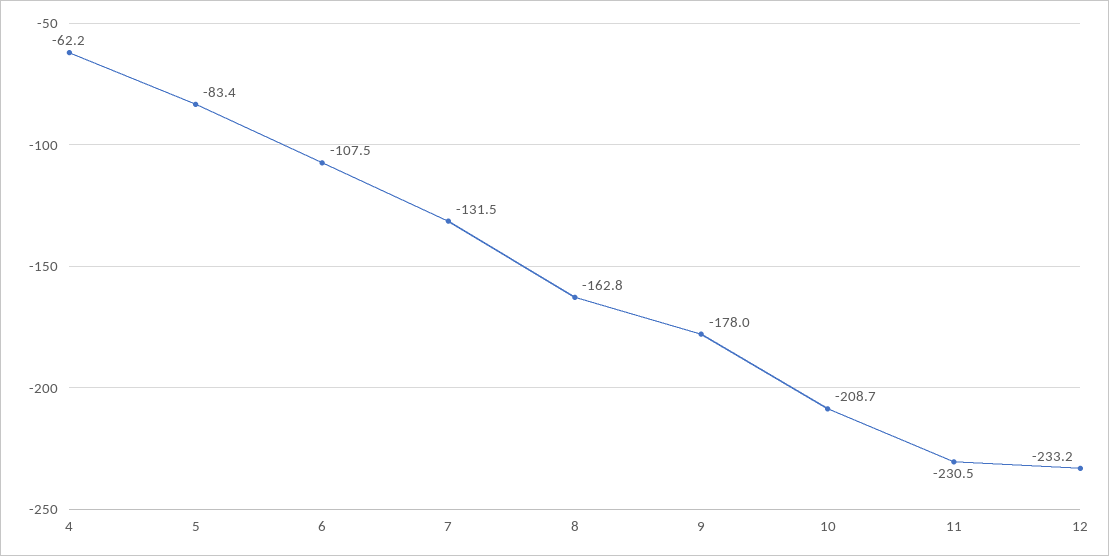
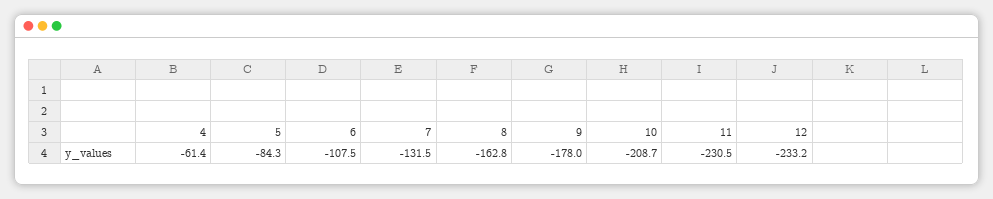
  {
-   "4": -62.2,
+   "4": -61.4,
-   "5": -83.4,
+   "5": -84.3,
    "6": -107.5,
    "7": -131.5,
    "8": -162.8,
    "9": -178,
    "10": -208.7,
    "11": -230.5,
    "12": -233.2
  }

